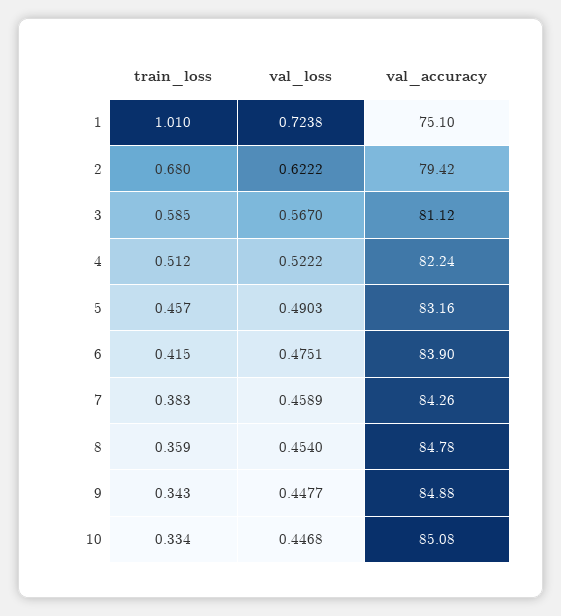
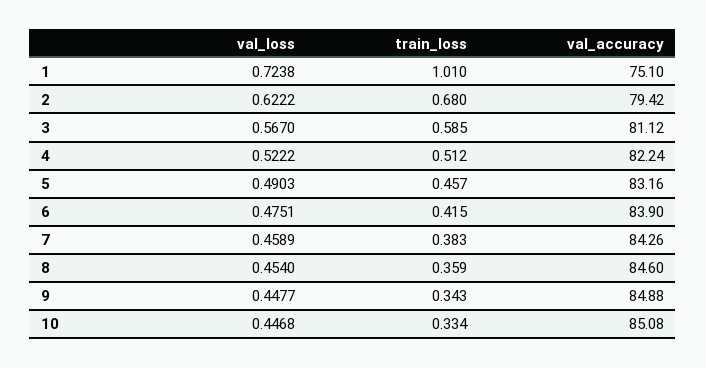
  {
    "train_loss": {
      "1": 1.01,
      "2": 0.68,
      "3": 0.585,
      "4": 0.512,
      "5": 0.457,
      "6": 0.415,
      "7": 0.383,
      "8": 0.359,
      "9": 0.343,
      "10": 0.334
    },
    "val_loss": {
      "1": 0.7238,
      "2": 0.6222,
      "3": 0.567,
      "4": 0.5222,
      "5": 0.4903,
      "6": 0.4751,
      "7": 0.4589,
      "8": 0.454,
      "9": 0.4477,
      "10": 0.4468
    },
    "val_accuracy": {
      "1": 75.1,
      "2": 79.42,
      "3": 81.12,
      "4": 82.24,
      "5": 83.16,
      "6": 83.9,
      "7": 84.26,
-     "8": 84.78,
+     "8": 84.6,
      "9": 84.88,
      "10": 85.08
    }
  }

